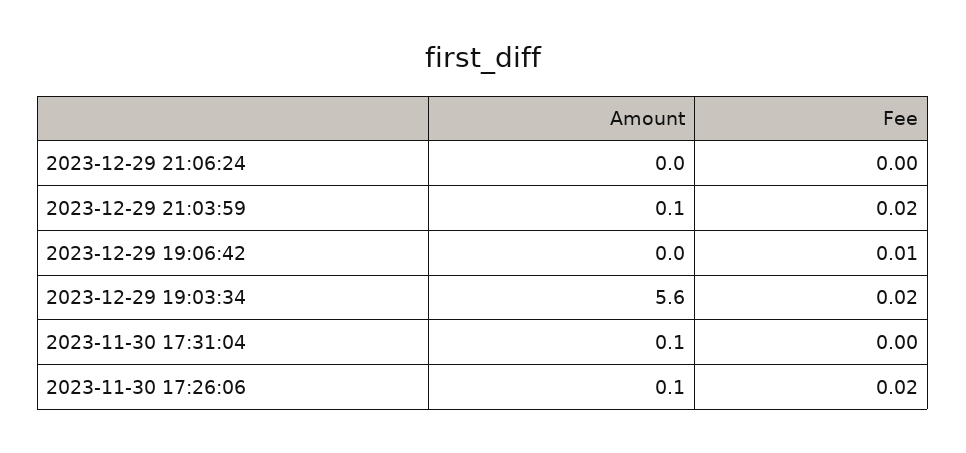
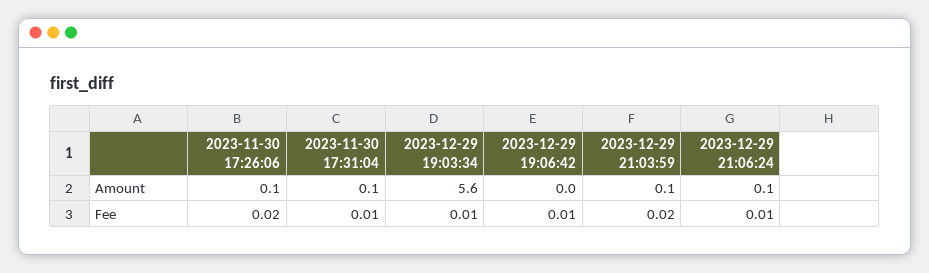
  {
    "Amount": {
-     "2023-12-29 21:06:24": 0,
+     "2023-12-29 21:06:24": 0.1,
      "2023-12-29 21:03:59": 0.1,
      "2023-12-29 19:06:42": 0,
      "2023-12-29 19:03:34": 5.6,
      "2023-11-30 17:31:04": 0.1,
      "2023-11-30 17:26:06": 0.1
    },
    "Fee": {
-     "2023-12-29 21:06:24": 0,
+     "2023-12-29 21:06:24": 0.01,
      "2023-12-29 21:03:59": 0.02,
      "2023-12-29 19:06:42": 0.01,
-     "2023-12-29 19:03:34": 0.02,
+     "2023-12-29 19:03:34": 0.01,
-     "2023-11-30 17:31:04": 0,
+     "2023-11-30 17:31:04": 0.01,
      "2023-11-30 17:26:06": 0.02
    }
  }

